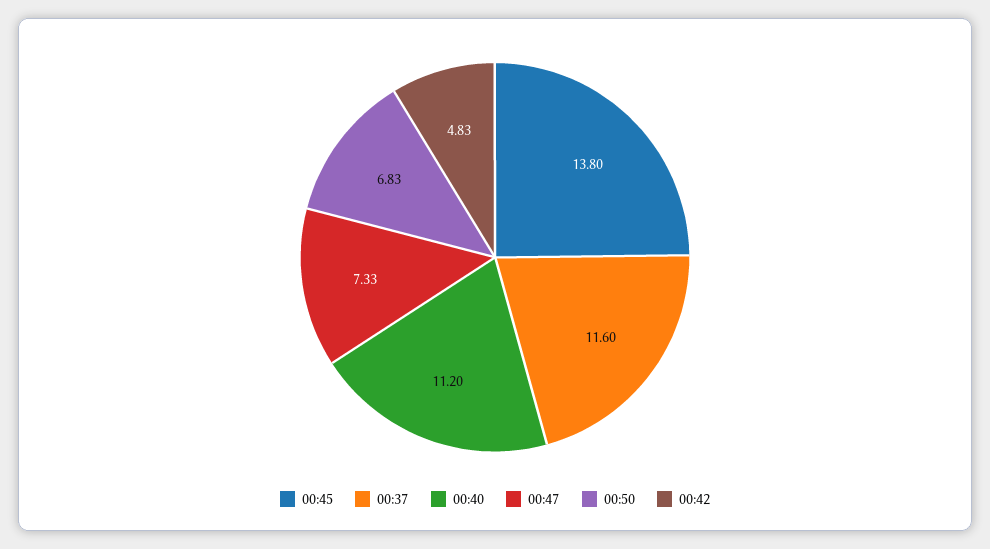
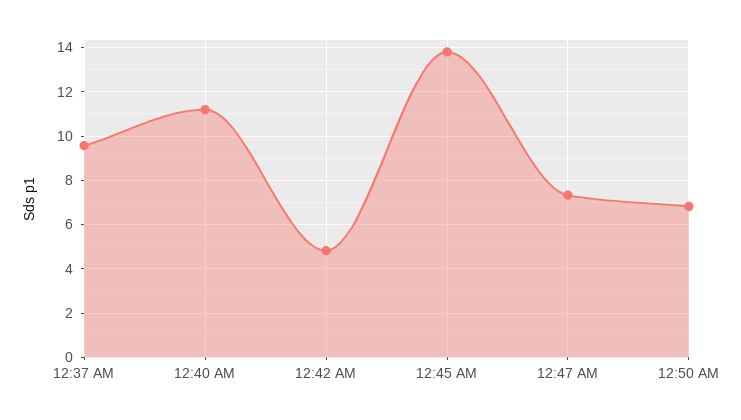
  {
    "00:45": 13.8,
-   "00:37": 11.6,
+   "00:37": 9.5,
    "00:40": 11.2,
    "00:47": 7.33,
    "00:50": 6.83,
    "00:42": 4.83
  }

